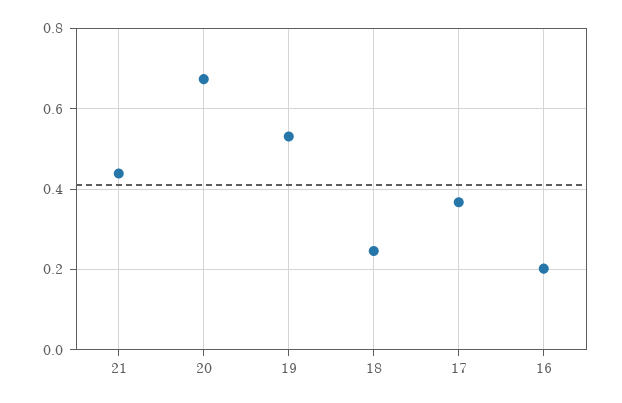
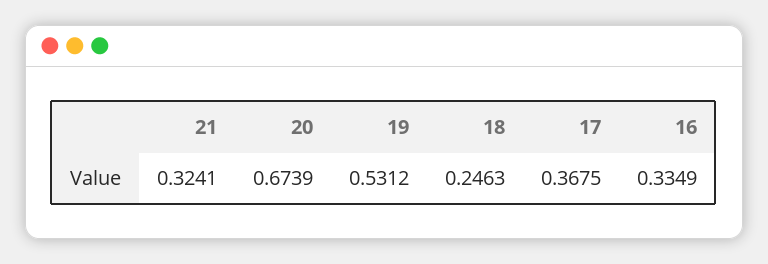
  {
-   "21": 0.44,
+   "21": 0.3241,
    "20": 0.6739,
    "19": 0.5312,
    "18": 0.2463,
    "17": 0.3675,
-   "16": 0.2
+   "16": 0.3349
  }

